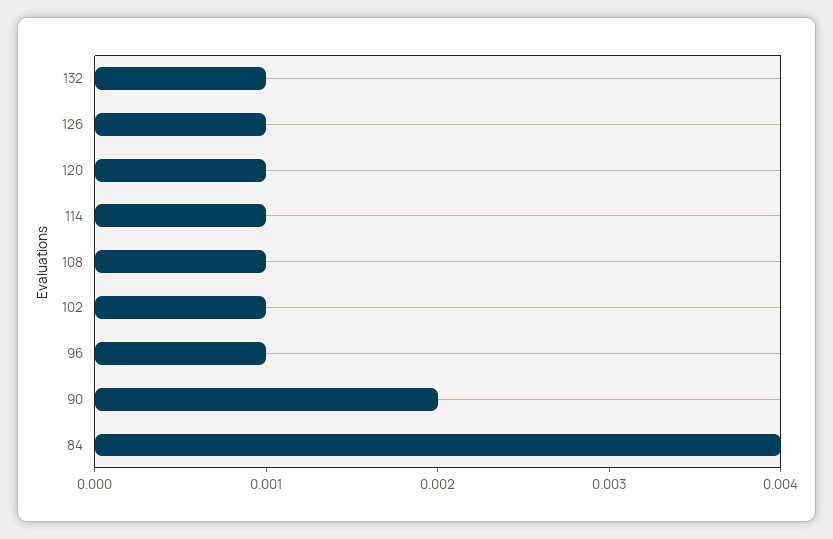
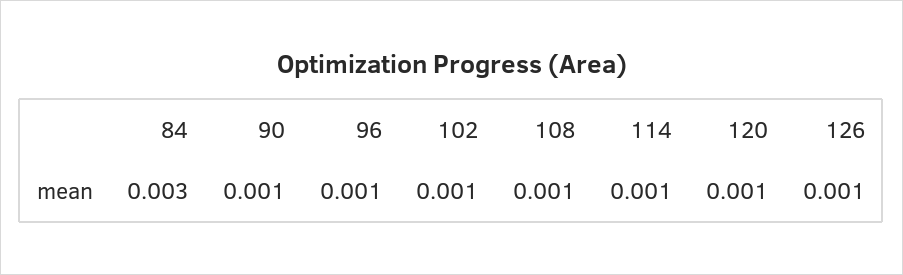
  {
-   "132": 0.001,
    "126": 0.001,
    "120": 0.001,
    "114": 0.001,
    "108": 0.001,
    "102": 0.001,
    "96": 0.001,
-   "90": 0.002,
+   "90": 0.001,
-   "84": 0.004
+   "84": 0.003
  }

